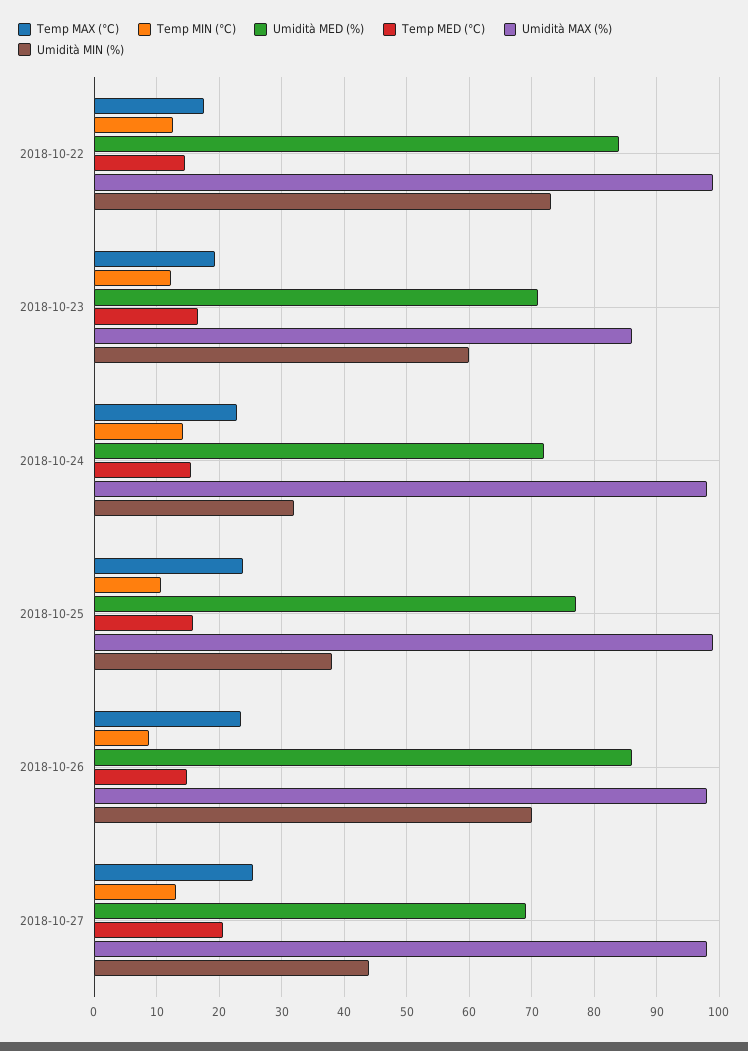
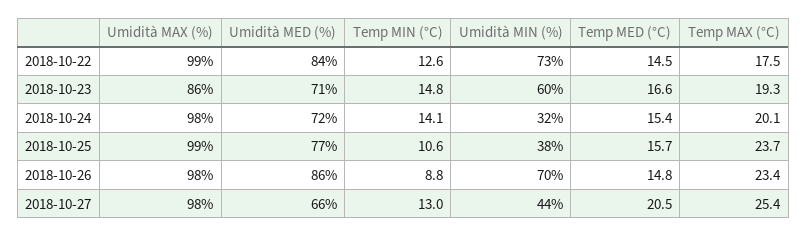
  {
    "Temp MAX (°C)": {
      "2018-10-22": 17.5,
      "2018-10-23": 19.3,
-     "2018-10-24": 23,
+     "2018-10-24": 20.1,
      "2018-10-25": 23.7,
      "2018-10-26": 23.4,
      "2018-10-27": 25.4
    },
    "Temp MIN (°C)": {
      "2018-10-22": 12.6,
-     "2018-10-23": 12,
+     "2018-10-23": 14.8,
      "2018-10-24": 14.1,
      "2018-10-25": 10.6,
      "2018-10-26": 8.8,
      "2018-10-27": 13
    },
    "Umidità MED (%)": {
      "2018-10-22": 84,
      "2018-10-23": 71,
      "2018-10-24": 72,
      "2018-10-25": 77,
      "2018-10-26": 86,
-     "2018-10-27": 69
+     "2018-10-27": 66
    },
    "Temp MED (°C)": {
      "2018-10-22": 14.5,
      "2018-10-23": 16.6,
      "2018-10-24": 15.4,
      "2018-10-25": 15.7,
      "2018-10-26": 14.8,
      "2018-10-27": 20.5
    },
    "Umidità MAX (%)": {
      "2018-10-22": 99,
      "2018-10-23": 86,
      "2018-10-24": 98,
      "2018-10-25": 99,
      "2018-10-26": 98,
      "2018-10-27": 98
    },
    "Umidità MIN (%)": {
      "2018-10-22": 73,
      "2018-10-23": 60,
      "2018-10-24": 32,
      "2018-10-25": 38,
      "2018-10-26": 70,
      "2018-10-27": 44
    }
  }

